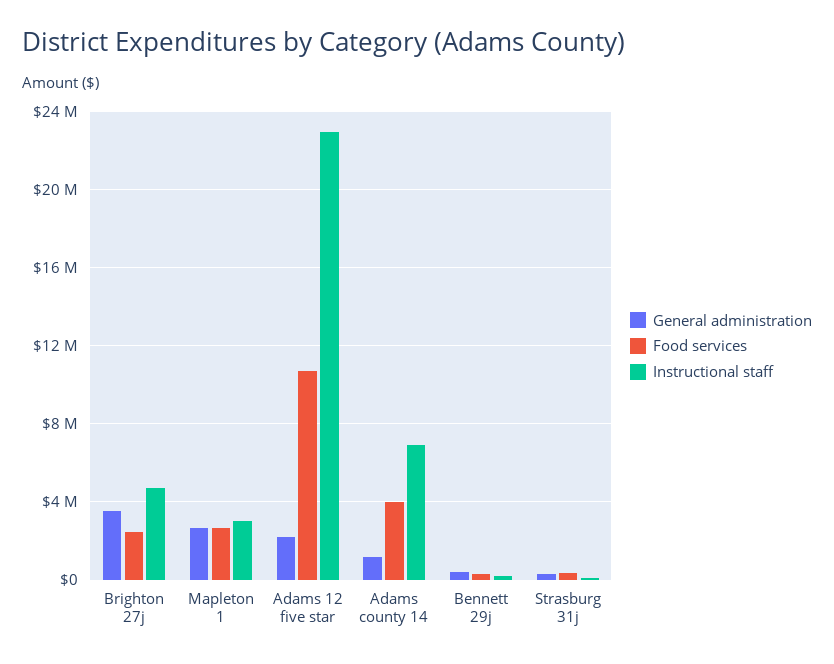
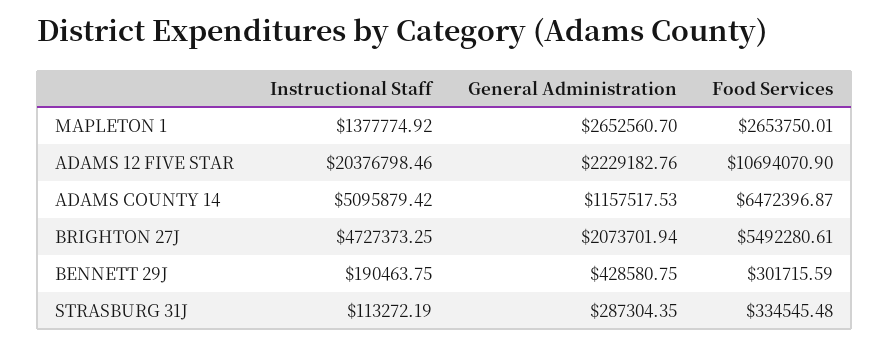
  {
    "General administration": {
-     "Brighton 27j": 3500000,
+     "Brighton 27j": 2073701.94,
      "Mapleton 1": 2652560.7,
      "Adams 12 five star": 2229182.76,
      "Adams county 14": 1157517.53,
      "Bennett 29j": 428580.75,
      "Strasburg 31j": 287304.35
    },
    "Food services": {
-     "Brighton 27j": 2500000,
+     "Brighton 27j": 5492280.61,
      "Mapleton 1": 2653750.01,
      "Adams 12 five star": 10694070.9,
-     "Adams county 14": 4000000,
+     "Adams county 14": 6472396.87,
      "Bennett 29j": 301715.59,
      "Strasburg 31j": 334545.48
    },
    "Instructional staff": {
      "Brighton 27j": 4727373.25,
-     "Mapleton 1": 3000000,
+     "Mapleton 1": 1377774.92,
-     "Adams 12 five star": 23000000,
+     "Adams 12 five star": 20376798.46,
-     "Adams county 14": 7000000,
+     "Adams county 14": 5095879.42,
      "Bennett 29j": 190463.75,
      "Strasburg 31j": 113272.19
    }
  }

